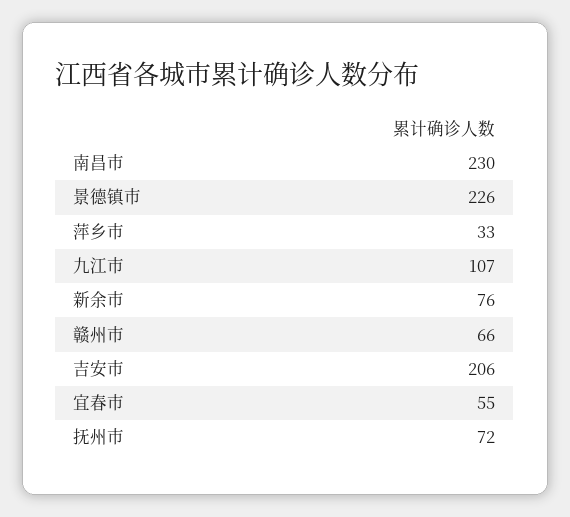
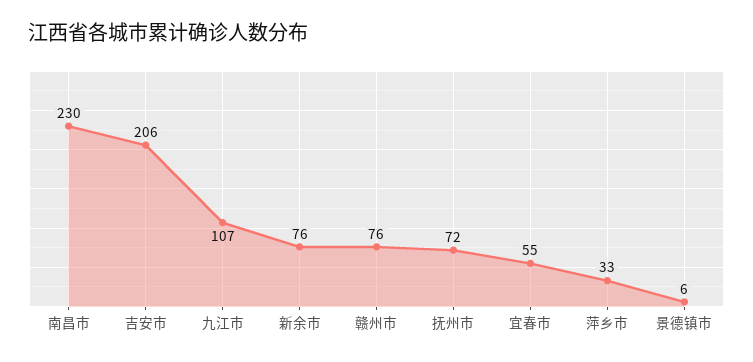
  {
    "南昌市": 230,
-   "景德镇市": 226,
+   "景德镇市": 6,
    "萍乡市": 33,
    "九江市": 107,
    "新余市": 76,
-   "赣州市": 66,
+   "赣州市": 76,
    "吉安市": 206,
    "宜春市": 55,
    "抚州市": 72
  }

